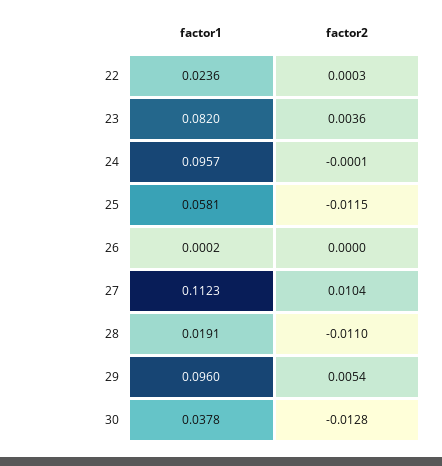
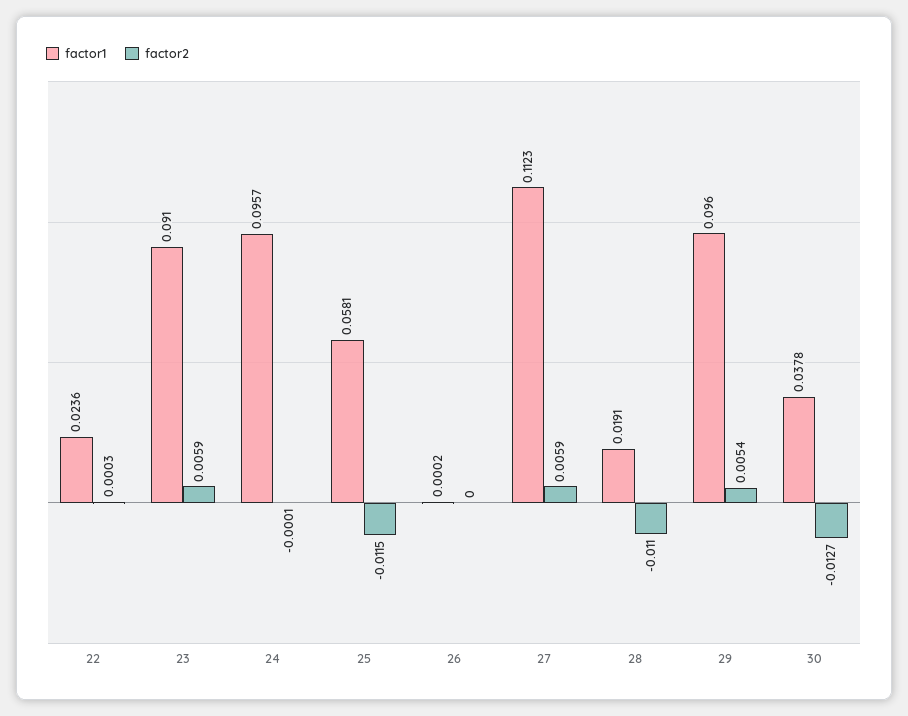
  {
    "factor1": {
      "22": 0.0236,
-     "23": 0.082,
+     "23": 0.091,
      "24": 0.0957,
      "25": 0.0581,
      "26": 0.0002,
      "27": 0.1123,
      "28": 0.0191,
      "29": 0.096,
      "30": 0.0378
    },
    "factor2": {
      "22": 0.0003,
-     "23": 0.0036,
+     "23": 0.0059,
      "24": -0.0001,
      "25": -0.0115,
      "26": 0,
-     "27": 0.0104,
+     "27": 0.0059,
      "28": -0.011,
      "29": 0.0054,
-     "30": -0.0128
+     "30": -0.0127
    }
  }

